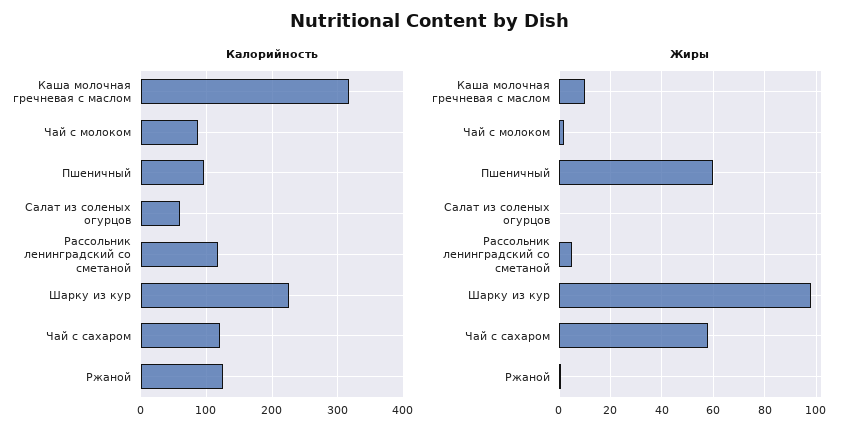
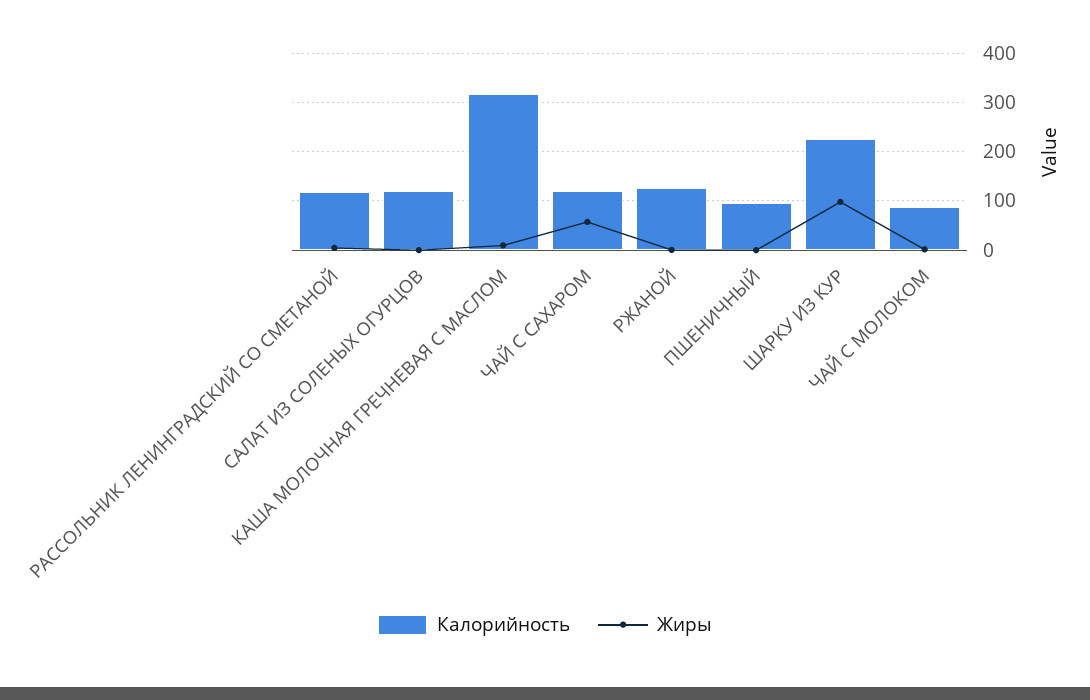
  {
    "Калорийность": {
      "Каша молочная гречневая с маслом": 320,
      "Чай с молоком": 90,
      "Пшеничный": 100,
-     "Салат из соленых огурцов": 60,
+     "Салат из соленых огурцов": 120,
      "Рассольник ленинградский со сметаной": 120,
      "Шарку из кур": 230,
      "Чай с сахаром": 120,
      "Ржаной": 130
    },
    "Жиры": {
      "Каша молочная гречневая с маслом": 10,
      "Чай с молоком": 2.5,
-     "Пшеничный": 60,
+     "Пшеничный": 0,
      "Салат из соленых огурцов": 0,
      "Рассольник ленинградский со сметаной": 5,
      "Шарку из кур": 97.5,
      "Чай с сахаром": 57.5,
      "Ржаной": 0
    }
  }

